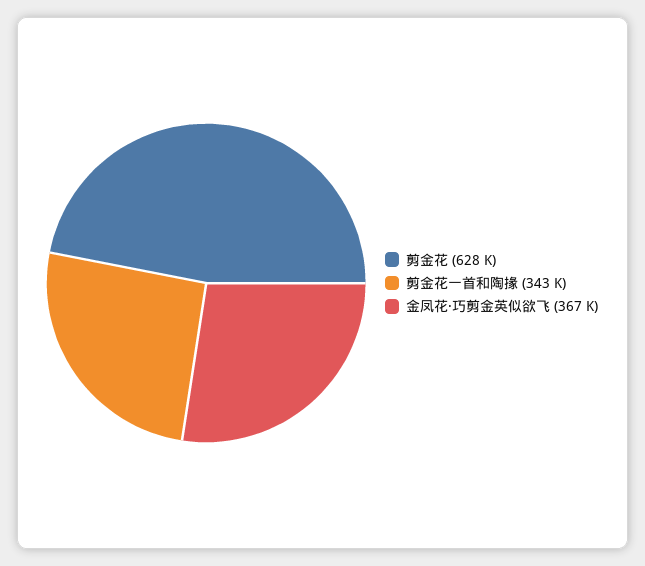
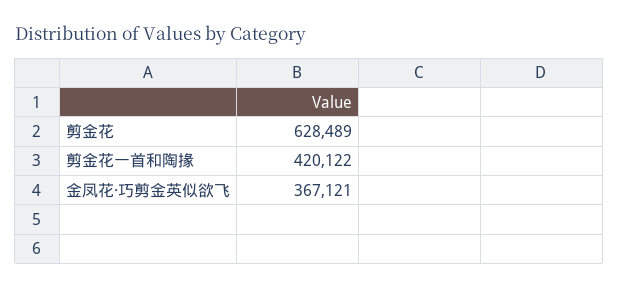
  {
    "剪金花": 628489,
-   "剪金花一首和陶掾": 343000,
+   "剪金花一首和陶掾": 420122,
    "金凤花·巧剪金英似欲飞": 367121
  }

